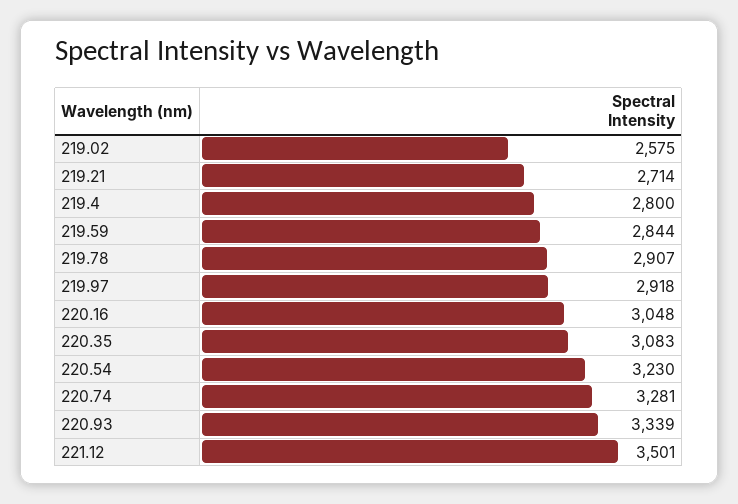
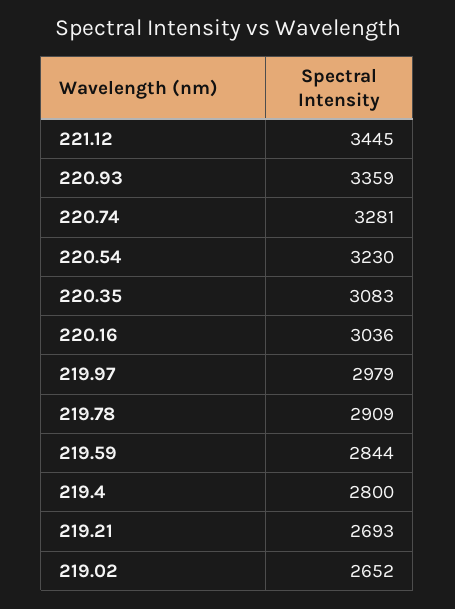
  {
-   "219.02": 2575,
+   "219.02": 2652,
-   "219.21": 2714,
+   "219.21": 2693,
    "219.4": 2800,
    "219.59": 2844,
-   "219.78": 2907,
+   "219.78": 2909,
-   "219.97": 2918,
+   "219.97": 2979,
-   "220.16": 3048,
+   "220.16": 3036,
    "220.35": 3083,
    "220.54": 3230,
    "220.74": 3281,
-   "220.93": 3339,
+   "220.93": 3359,
-   "221.12": 3501
+   "221.12": 3445
  }

